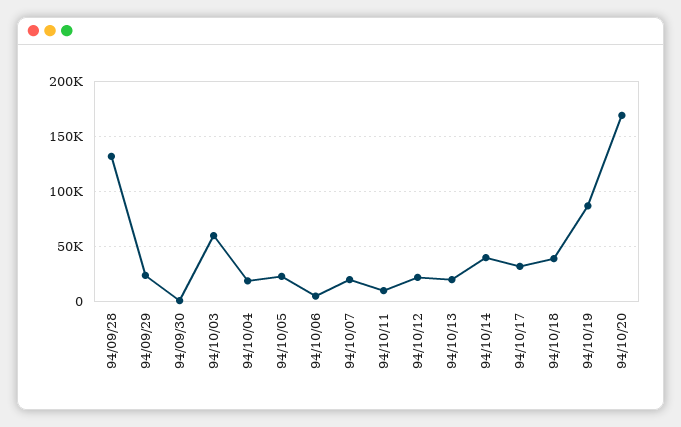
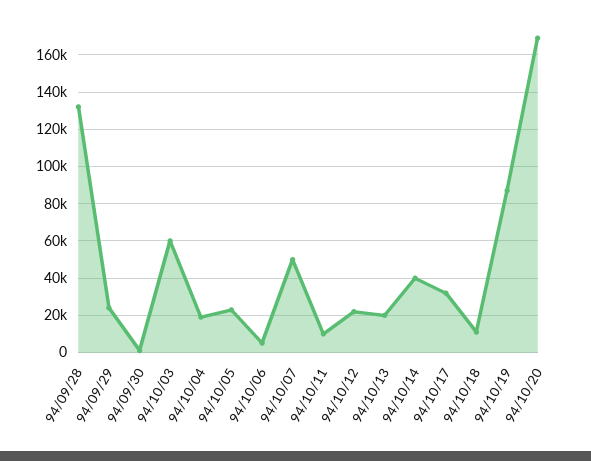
  {
    "94/09/28": 130000,
    "94/09/29": 25000,
    "94/09/30": 0,
    "94/10/03": 60000,
    "94/10/04": 20000,
    "94/10/05": 25000,
    "94/10/06": 5000,
-   "94/10/07": 20000,
+   "94/10/07": 50000,
    "94/10/11": 10000,
    "94/10/12": 20000,
    "94/10/13": 20000,
    "94/10/14": 40000,
    "94/10/17": 30000,
-   "94/10/18": 40000,
+   "94/10/18": 10000,
    "94/10/19": 85000,
    "94/10/20": 170000
  }

